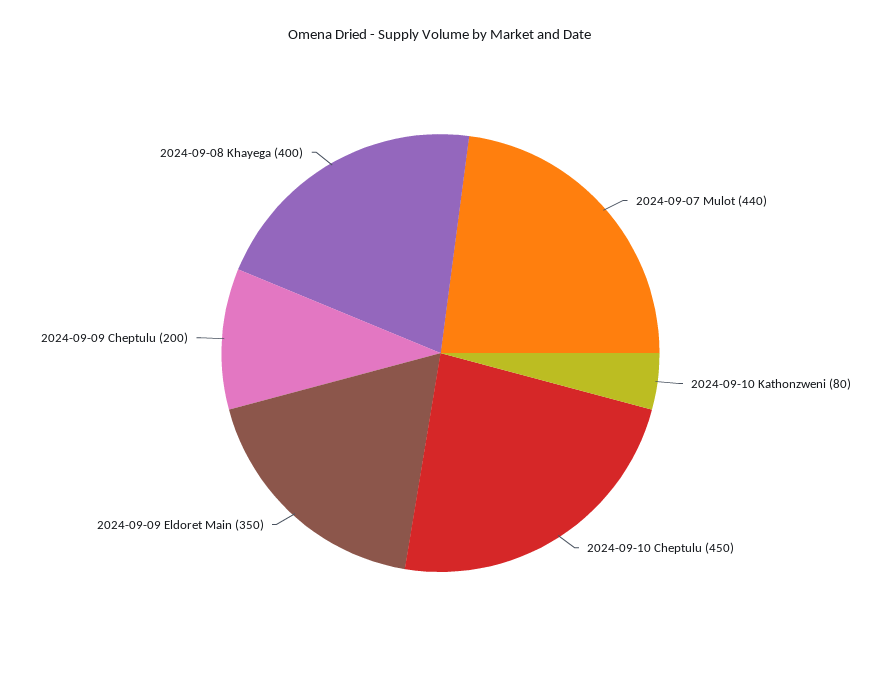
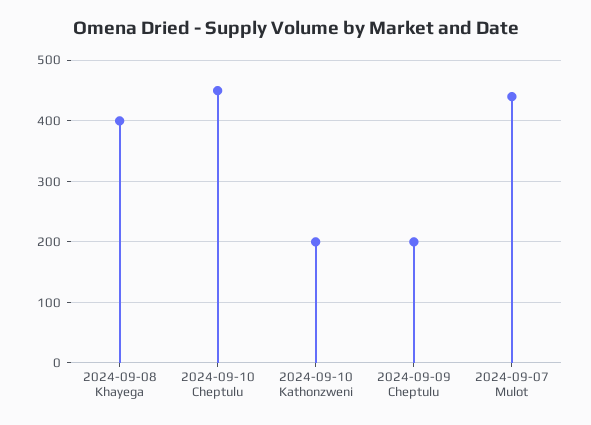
  {
    "2024-09-07 Mulot": 440,
-   "2024-09-10 Kathonzweni": 80,
+   "2024-09-10 Kathonzweni": 200,
    "2024-09-10 Cheptulu": 450,
-   "2024-09-09 Eldoret Main": 350,
    "2024-09-09 Cheptulu": 200,
    "2024-09-08 Khayega": 400
  }

